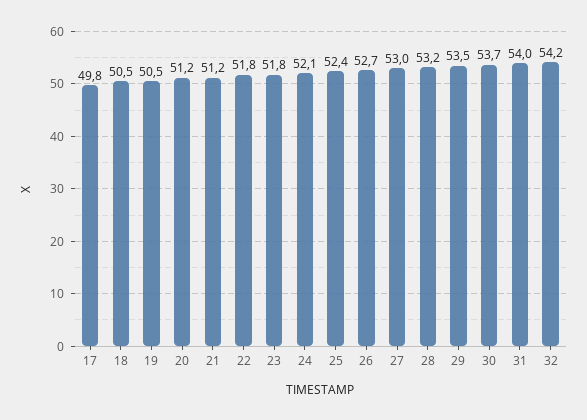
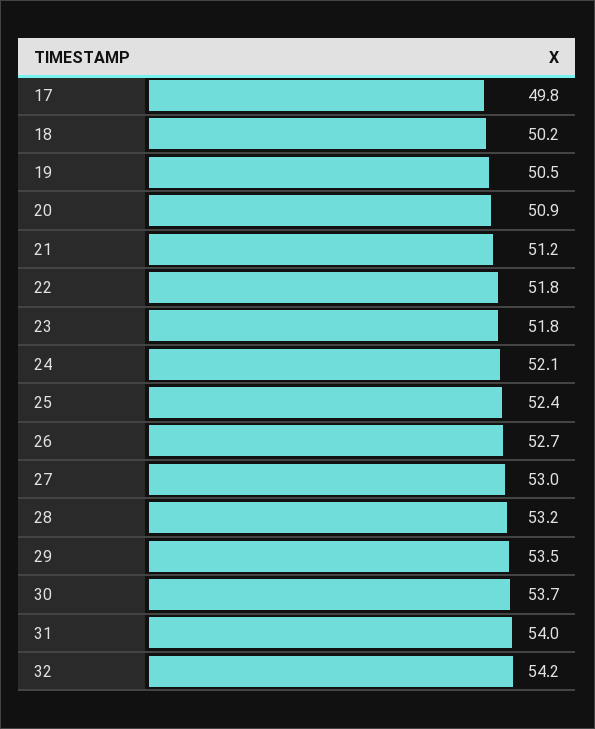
  {
    "17": 49.8,
-   "18": 50.5,
+   "18": 50.2,
    "19": 50.5,
-   "20": 51.2,
+   "20": 50.9,
    "21": 51.2,
    "22": 51.8,
    "23": 51.8,
    "24": 52.1,
    "25": 52.4,
    "26": 52.7,
    "27": 53,
    "28": 53.2,
    "29": 53.5,
    "30": 53.7,
    "31": 54,
    "32": 54.2
  }

